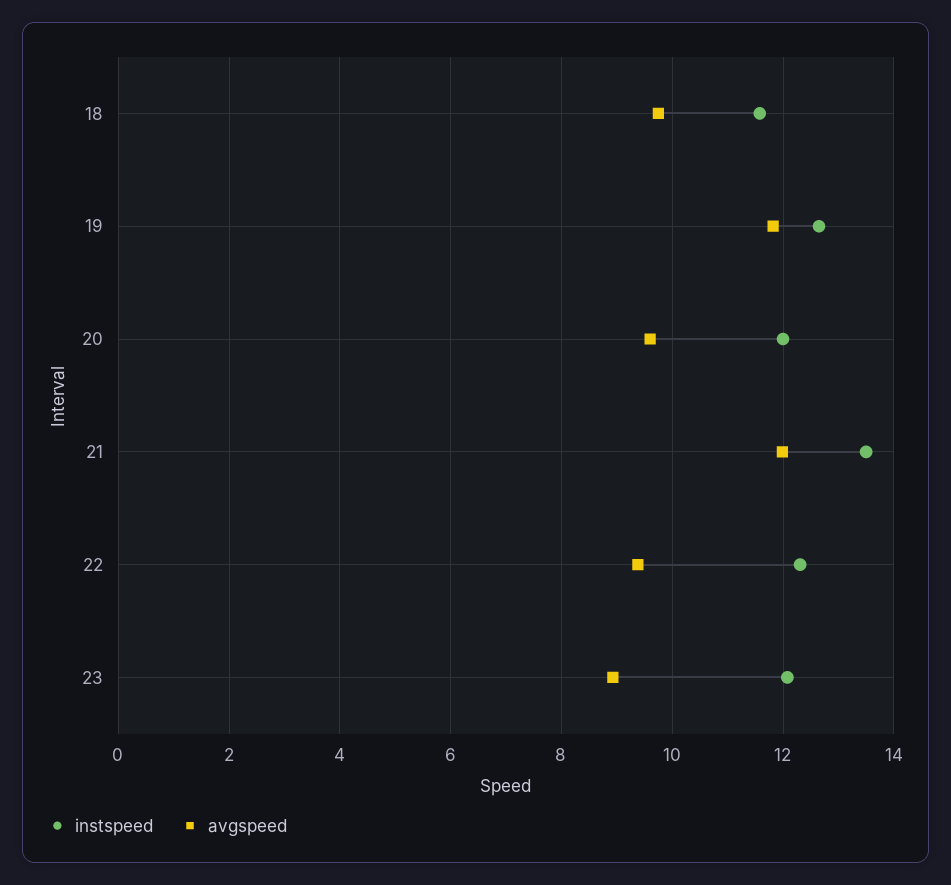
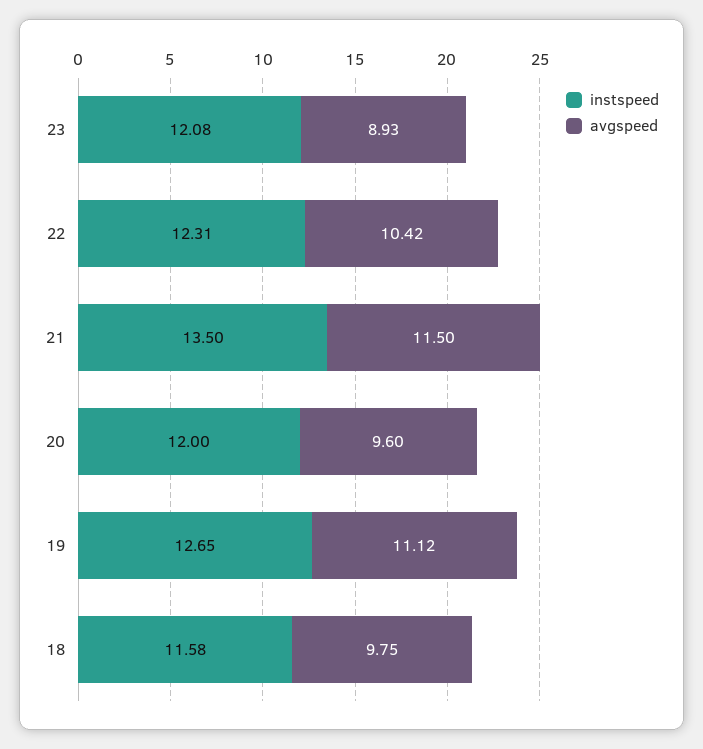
  {
    "instspeed": {
      "18": 11.58,
      "19": 12.65,
      "20": 12,
      "21": 13.5,
      "22": 12.31,
      "23": 12.08
    },
    "avgspeed": {
      "18": 9.75,
-     "19": 11.8,
+     "19": 11.12,
      "20": 9.6,
-     "21": 12,
+     "21": 11.5,
-     "22": 9.4,
+     "22": 10.42,
      "23": 8.93
    }
  }

